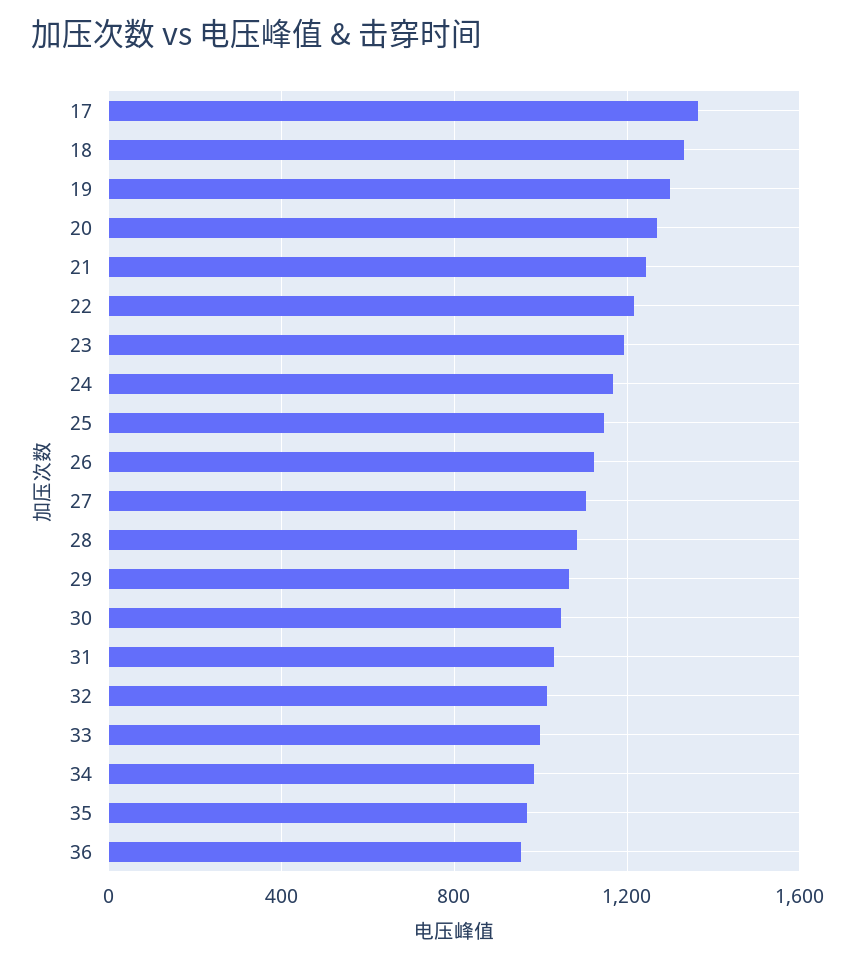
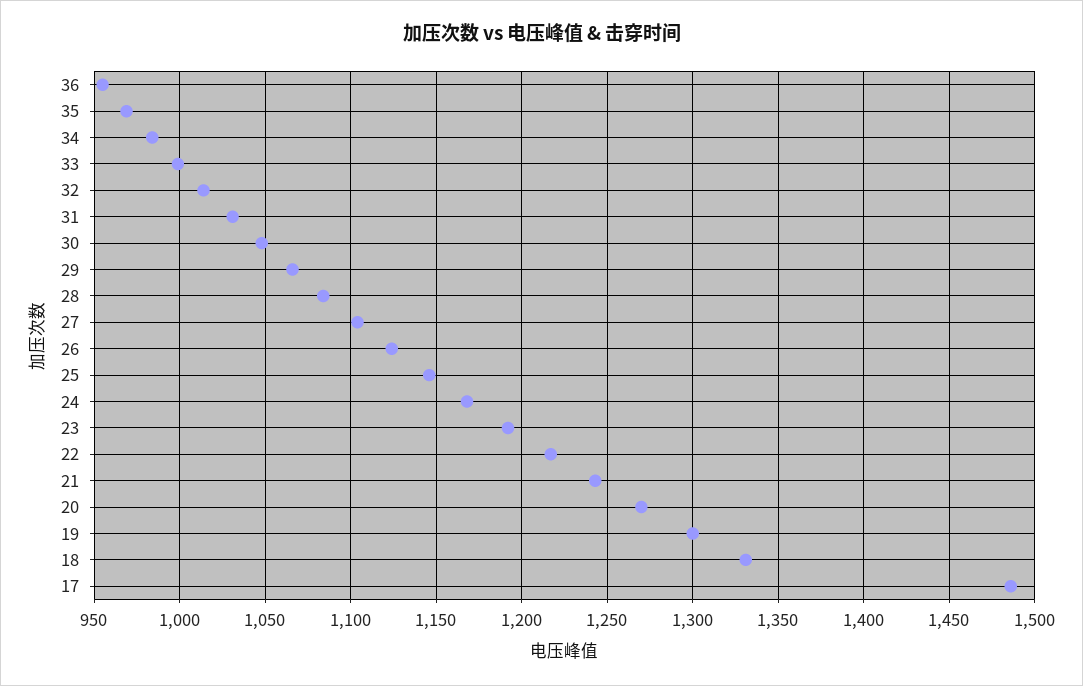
  {
-   "17": 1350,
+   "17": 1485,
    "18": 1330,
    "19": 1300,
    "20": 1270,
    "21": 1245,
    "22": 1215,
    "23": 1190,
    "24": 1170,
    "25": 1145,
    "26": 1125,
    "27": 1105,
    "28": 1085,
    "29": 1065,
    "30": 1050,
    "31": 1030,
    "32": 1015,
    "33": 1000,
    "34": 985,
    "35": 970,
    "36": 955
  }

